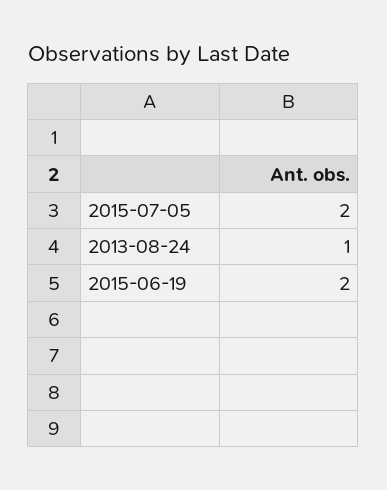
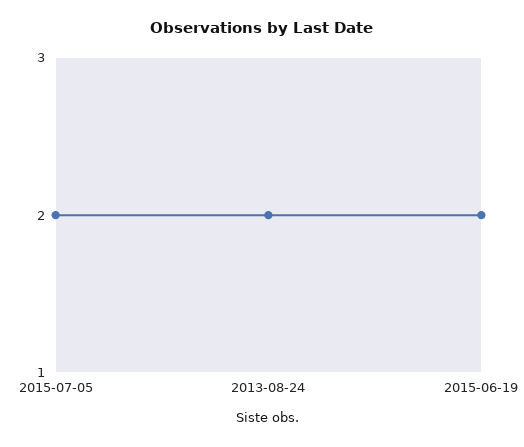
  {
    "2015-07-05": 2,
-   "2013-08-24": 1,
+   "2013-08-24": 2,
    "2015-06-19": 2
  }

